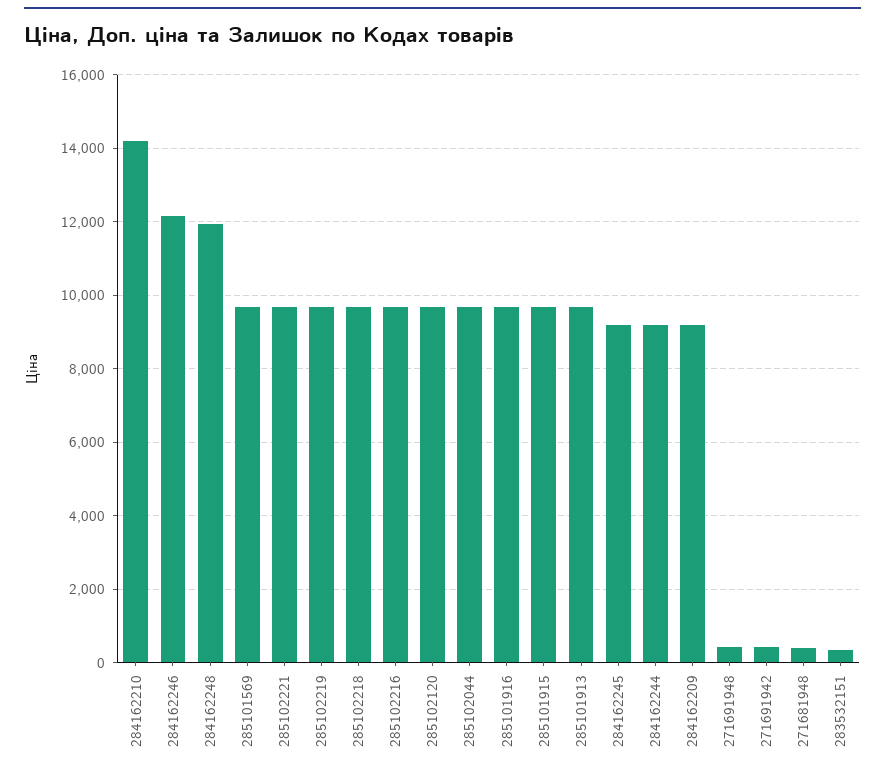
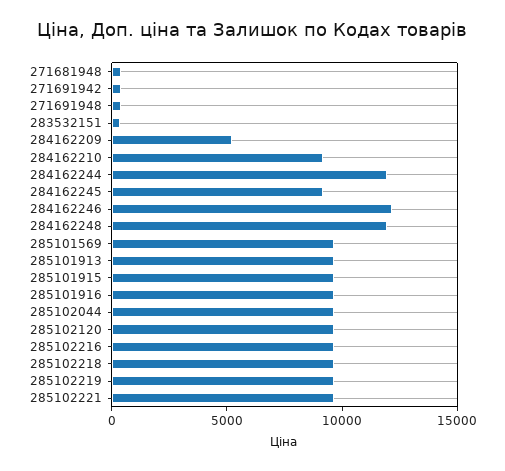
  {
-   "284162210": 14200,
+   "284162210": 9000,
    "284162246": 12200,
    "284162248": 12000,
    "285101569": 9600,
    "285102221": 9600,
    "285102219": 9600,
    "285102218": 9600,
    "285102216": 9600,
    "285102120": 9600,
    "285102044": 9600,
    "285101916": 9600,
    "285101915": 9600,
    "285101913": 9600,
    "284162245": 9200,
-   "284162244": 9200,
+   "284162244": 12000,
-   "284162209": 9200,
+   "284162209": 5000,
    "271691948": 400,
    "271691942": 400,
    "271681948": 400,
    "283532151": 400
  }

